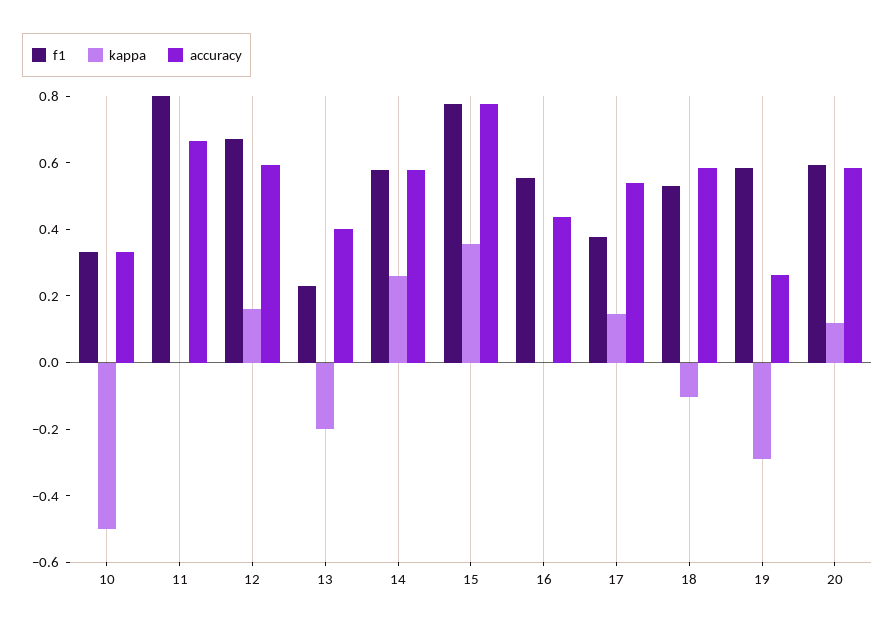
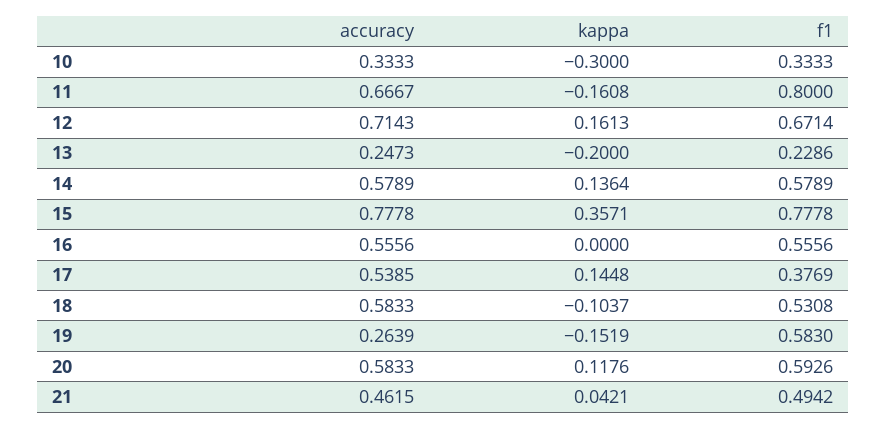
  {
    "f1": {
      "10": 0.3333,
      "11": 0.8,
      "12": 0.6714,
      "13": 0.2286,
      "14": 0.5789,
      "15": 0.7778,
      "16": 0.5556,
      "17": 0.3769,
      "18": 0.5308,
      "19": 0.583,
-     "20": 0.5926
+     "20": 0.5926,
+     "21": 0.4942
    },
    "kappa": {
-     "10": -0.5,
+     "10": -0.3,
-     "11": 0,
+     "11": -0.1608,
      "12": 0.1613,
      "13": -0.2,
-     "14": 0.25,
+     "14": 0.1364,
      "15": 0.3571,
      "16": 0,
      "17": 0.1448,
      "18": -0.1037,
-     "19": -0.3,
+     "19": -0.1519,
-     "20": 0.1176
+     "20": 0.1176,
+     "21": 0.0421
    },
    "accuracy": {
      "10": 0.3333,
      "11": 0.6667,
-     "12": 0.6,
+     "12": 0.7143,
-     "13": 0.4,
+     "13": 0.2473,
      "14": 0.5789,
      "15": 0.7778,
-     "16": 0.45,
+     "16": 0.5556,
      "17": 0.5385,
      "18": 0.5833,
      "19": 0.2639,
-     "20": 0.5833
+     "20": 0.5833,
+     "21": 0.4615
    }
  }

